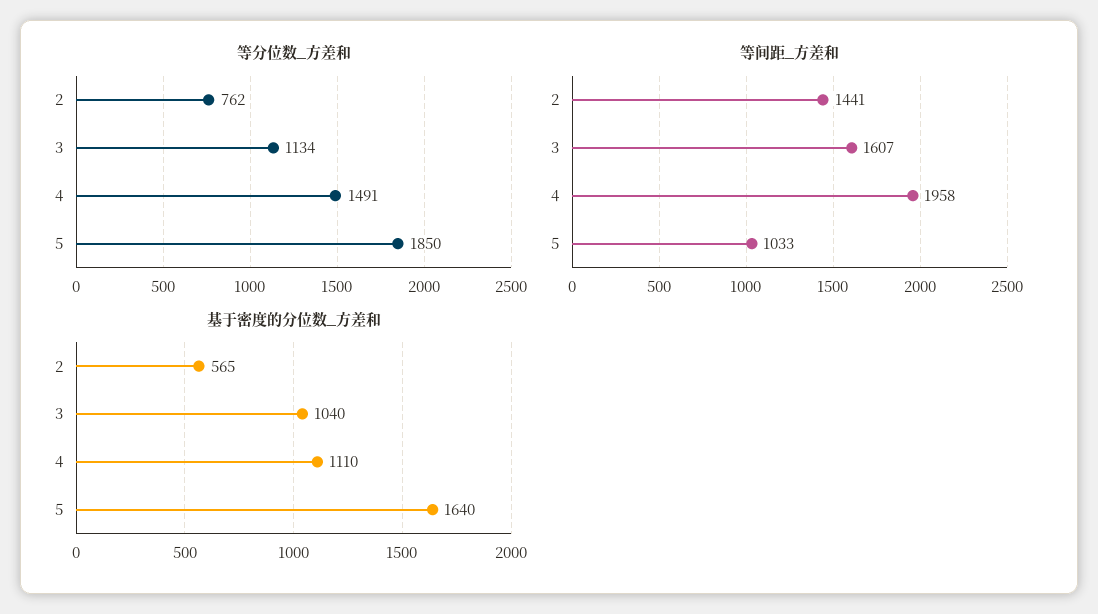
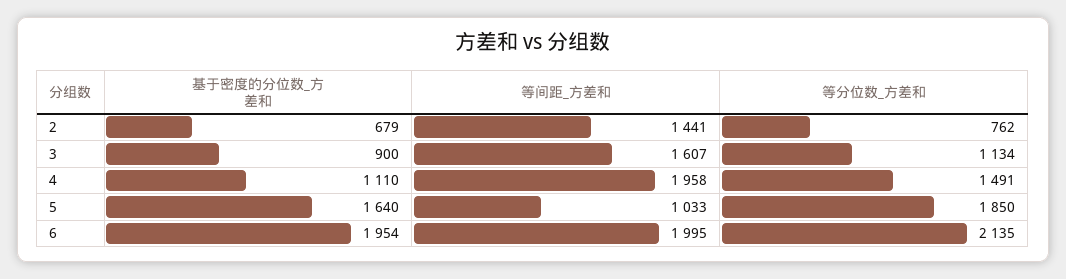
  {
    "等分位数_方差和": {
      "2": 762,
      "3": 1134,
      "4": 1491,
-     "5": 1850
+     "5": 1850,
+     "6": 2135
    },
    "等间距_方差和": {
      "2": 1441,
      "3": 1607,
      "4": 1958,
-     "5": 1033
+     "5": 1033,
+     "6": 1995
    },
    "基于密度的分位数_方差和": {
-     "2": 565,
+     "2": 679,
-     "3": 1040,
+     "3": 900,
      "4": 1110,
-     "5": 1640
+     "5": 1640,
+     "6": 1954
    }
  }

